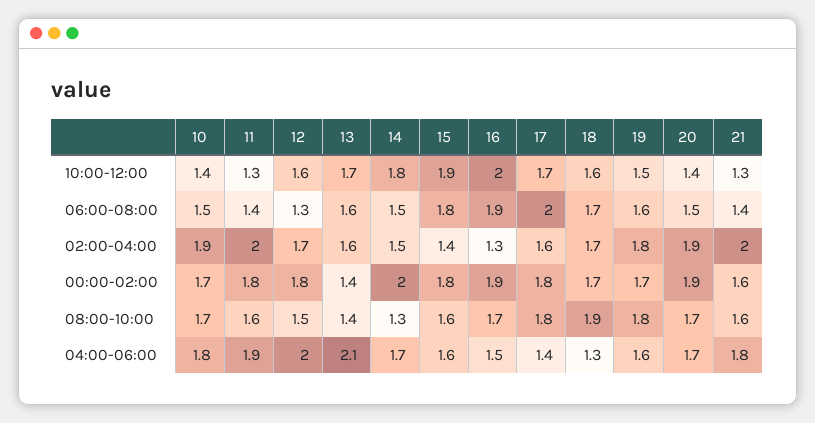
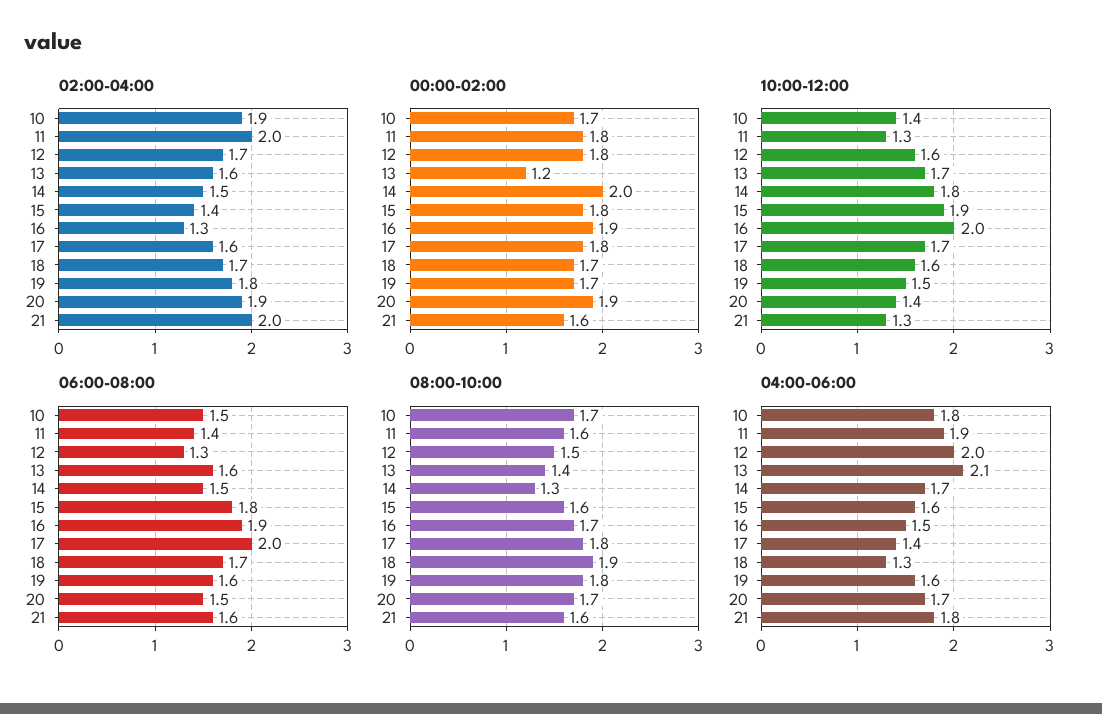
  {
    "10:00-12:00": {
      "10": 1.4,
      "11": 1.3,
      "12": 1.6,
      "13": 1.7,
      "14": 1.8,
      "15": 1.9,
      "16": 2,
      "17": 1.7,
      "18": 1.6,
      "19": 1.5,
      "20": 1.4,
      "21": 1.3
    },
    "06:00-08:00": {
      "10": 1.5,
      "11": 1.4,
      "12": 1.3,
      "13": 1.6,
      "14": 1.5,
      "15": 1.8,
      "16": 1.9,
      "17": 2,
      "18": 1.7,
      "19": 1.6,
      "20": 1.5,
-     "21": 1.4
+     "21": 1.6
    },
    "02:00-04:00": {
      "10": 1.9,
      "11": 2,
      "12": 1.7,
      "13": 1.6,
      "14": 1.5,
      "15": 1.4,
      "16": 1.3,
      "17": 1.6,
      "18": 1.7,
      "19": 1.8,
      "20": 1.9,
      "21": 2
    },
    "00:00-02:00": {
      "10": 1.7,
      "11": 1.8,
      "12": 1.8,
-     "13": 1.4,
+     "13": 1.2,
      "14": 2,
      "15": 1.8,
      "16": 1.9,
      "17": 1.8,
      "18": 1.7,
      "19": 1.7,
      "20": 1.9,
      "21": 1.6
    },
    "08:00-10:00": {
      "10": 1.7,
      "11": 1.6,
      "12": 1.5,
      "13": 1.4,
      "14": 1.3,
      "15": 1.6,
      "16": 1.7,
      "17": 1.8,
      "18": 1.9,
      "19": 1.8,
      "20": 1.7,
      "21": 1.6
    },
    "04:00-06:00": {
      "10": 1.8,
      "11": 1.9,
      "12": 2,
      "13": 2.1,
      "14": 1.7,
      "15": 1.6,
      "16": 1.5,
      "17": 1.4,
      "18": 1.3,
      "19": 1.6,
      "20": 1.7,
      "21": 1.8
    }
  }

